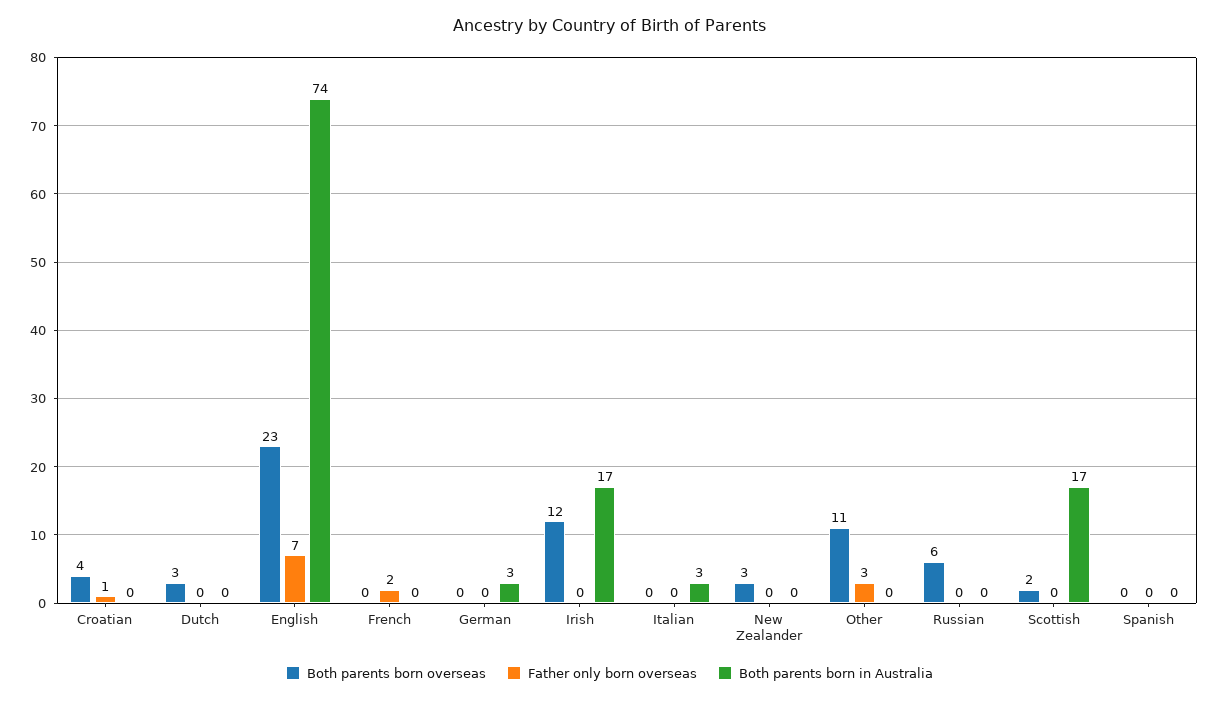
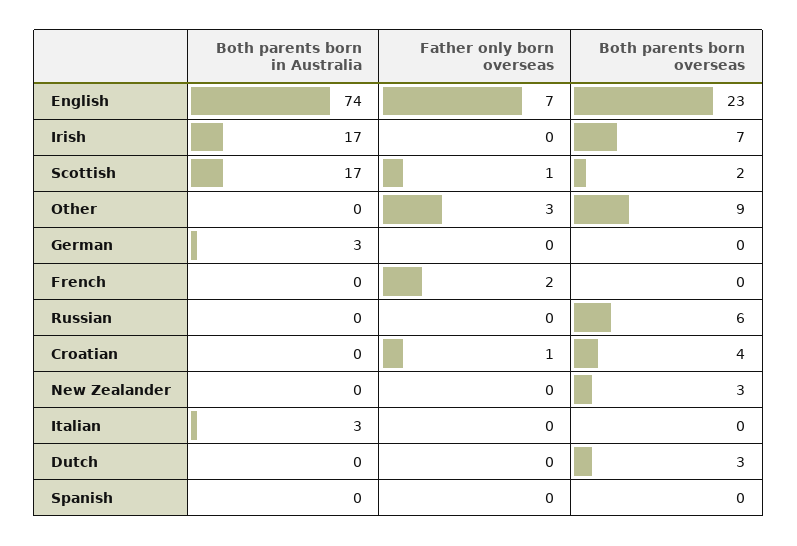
  {
    "Both parents born overseas": {
      "Croatian": 4,
      "Dutch": 3,
      "English": 23,
      "French": 0,
      "German": 0,
-     "Irish": 12,
+     "Irish": 7,
      "Italian": 0,
      "New Zealander": 3,
-     "Other": 11,
+     "Other": 9,
      "Russian": 6,
      "Scottish": 2,
      "Spanish": 0
    },
    "Father only born overseas": {
      "Croatian": 1,
      "Dutch": 0,
      "English": 7,
      "French": 2,
      "German": 0,
      "Irish": 0,
      "Italian": 0,
      "New Zealander": 0,
      "Other": 3,
      "Russian": 0,
-     "Scottish": 0,
+     "Scottish": 1,
      "Spanish": 0
    },
    "Both parents born in Australia": {
      "Croatian": 0,
      "Dutch": 0,
      "English": 74,
      "French": 0,
      "German": 3,
      "Irish": 17,
      "Italian": 3,
      "New Zealander": 0,
      "Other": 0,
      "Russian": 0,
      "Scottish": 17,
      "Spanish": 0
    }
  }

